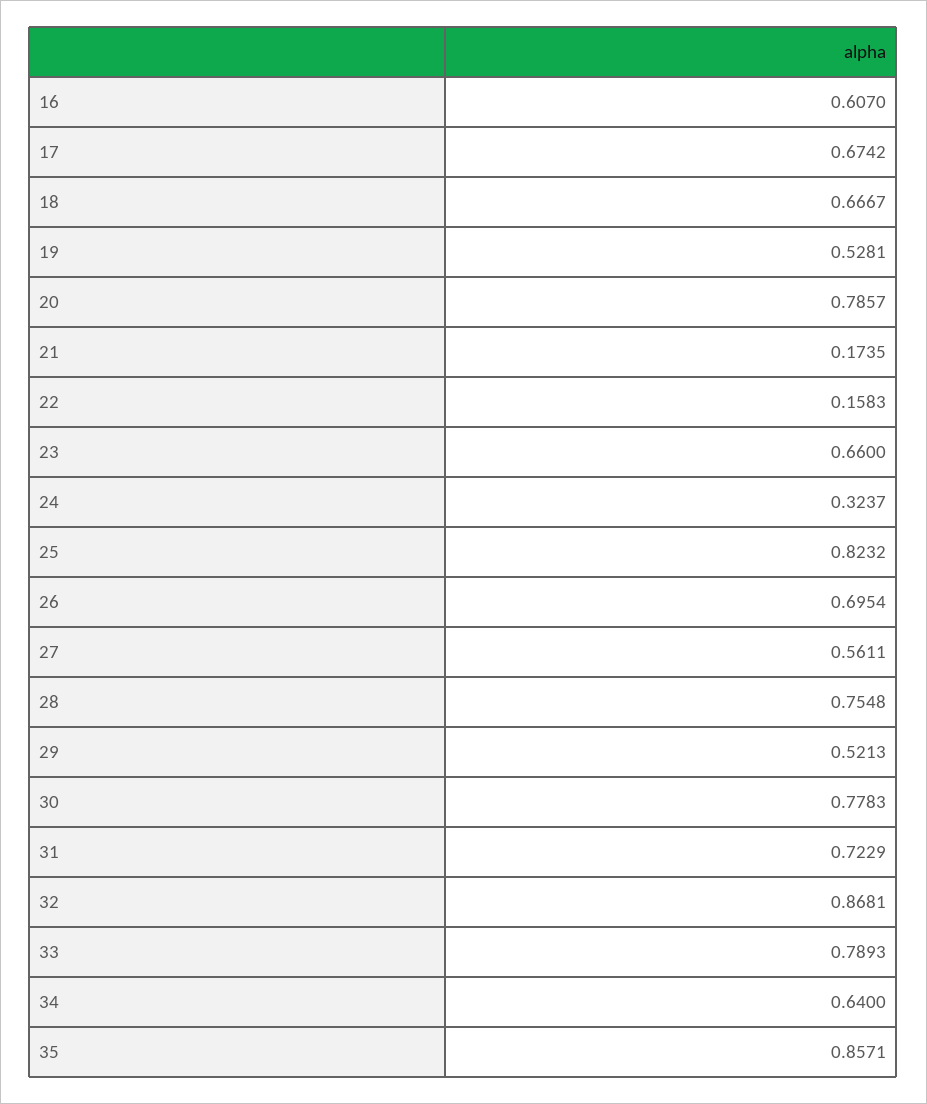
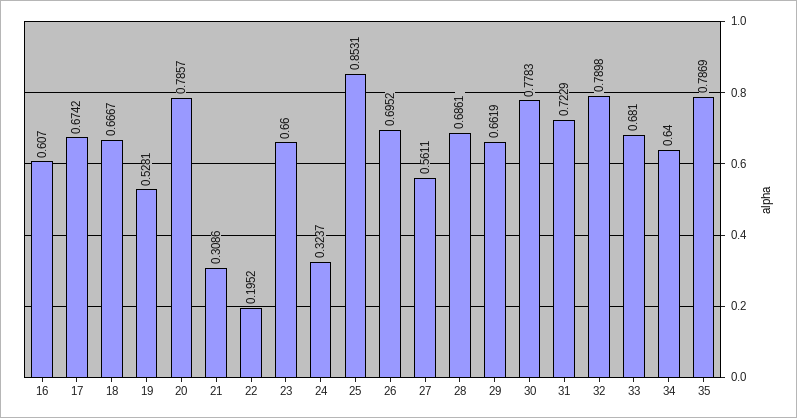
  {
    "16": 0.607,
    "17": 0.6742,
    "18": 0.6667,
    "19": 0.5281,
    "20": 0.7857,
-   "21": 0.1735,
+   "21": 0.3086,
-   "22": 0.1583,
+   "22": 0.1952,
    "23": 0.66,
    "24": 0.3237,
-   "25": 0.8232,
+   "25": 0.8531,
-   "26": 0.6954,
+   "26": 0.6952,
    "27": 0.5611,
-   "28": 0.7548,
+   "28": 0.6861,
-   "29": 0.5213,
+   "29": 0.6619,
    "30": 0.7783,
    "31": 0.7229,
-   "32": 0.8681,
+   "32": 0.7898,
-   "33": 0.7893,
+   "33": 0.681,
    "34": 0.64,
-   "35": 0.8571
+   "35": 0.7869
  }

